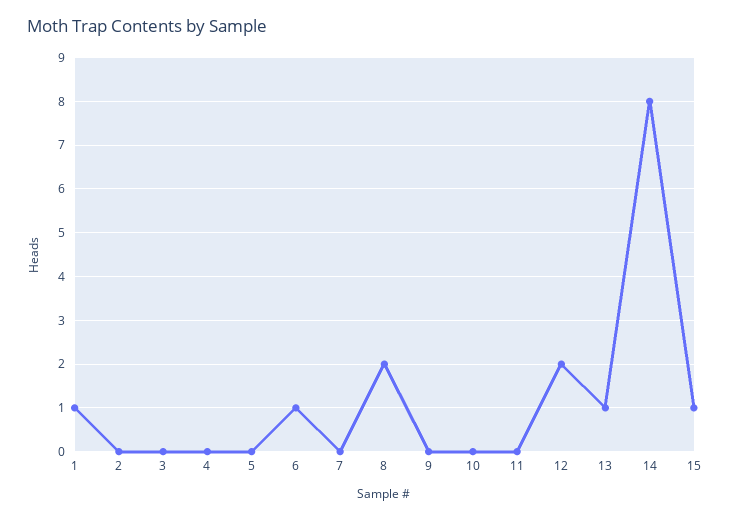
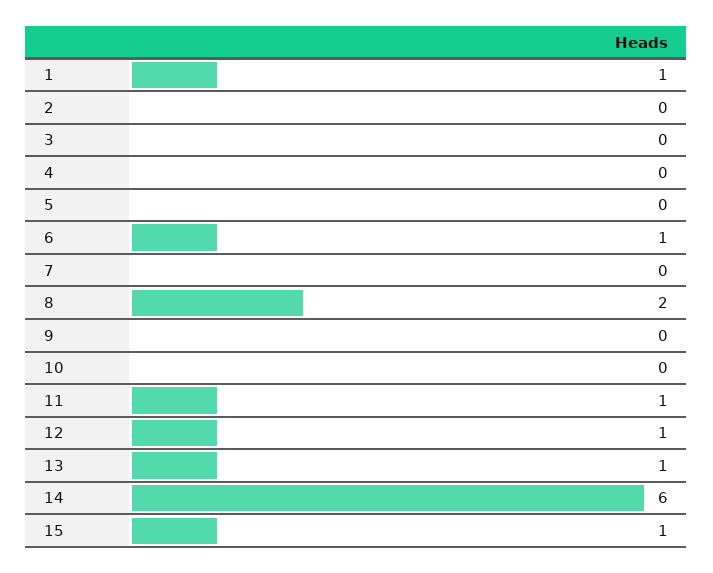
  {
    "1": 1,
    "2": 0,
    "3": 0,
    "4": 0,
    "5": 0,
    "6": 1,
    "7": 0,
    "8": 2,
    "9": 0,
    "10": 0,
-   "11": 0,
+   "11": 1,
-   "12": 2,
+   "12": 1,
    "13": 1,
-   "14": 8,
+   "14": 6,
    "15": 1
  }

